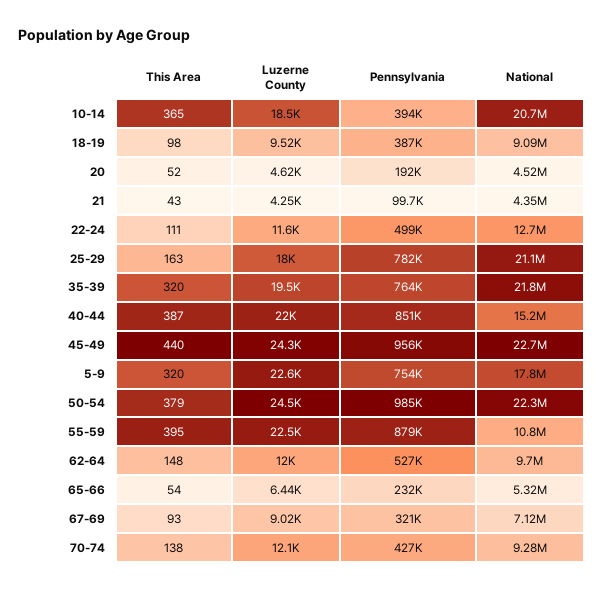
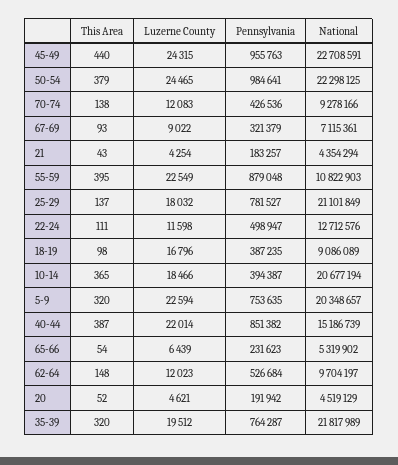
  {
    "This Area": {
      "10-14": 365,
      "18-19": 98,
      "20": 52,
      "21": 43,
      "22-24": 111,
-     "25-29": 163,
+     "25-29": 137,
      "35-39": 320,
      "40-44": 387,
      "45-49": 440,
      "5-9": 320,
      "50-54": 379,
      "55-59": 395,
      "62-64": 148,
      "65-66": 54,
      "67-69": 93,
      "70-74": 138
    },
    "Luzerne County": {
      "10-14": 18466,
-     "18-19": 9520,
+     "18-19": 16796,
      "20": 4621,
      "21": 4254,
      "22-24": 11598,
      "25-29": 18032,
      "35-39": 19512,
      "40-44": 22014,
      "45-49": 24315,
      "5-9": 22594,
      "50-54": 24465,
      "55-59": 22549,
      "62-64": 12023,
      "65-66": 6439,
      "67-69": 9022,
      "70-74": 12083
    },
    "Pennsylvania": {
      "10-14": 394387,
      "18-19": 387235,
      "20": 191942,
-     "21": 99700,
+     "21": 183257,
      "22-24": 498947,
      "25-29": 781527,
      "35-39": 764287,
      "40-44": 851382,
      "45-49": 955763,
      "5-9": 753635,
      "50-54": 984641,
      "55-59": 879048,
      "62-64": 526684,
      "65-66": 231623,
      "67-69": 321379,
      "70-74": 426536
    },
    "National": {
      "10-14": 20677194,
      "18-19": 9086089,
      "20": 4519129,
      "21": 4354294,
      "22-24": 12712576,
      "25-29": 21101849,
      "35-39": 21817989,
      "40-44": 15186739,
      "45-49": 22708591,
-     "5-9": 17800000,
+     "5-9": 20348657,
      "50-54": 22298125,
      "55-59": 10822903,
      "62-64": 9704197,
      "65-66": 5319902,
      "67-69": 7115361,
      "70-74": 9278166
    }
  }

